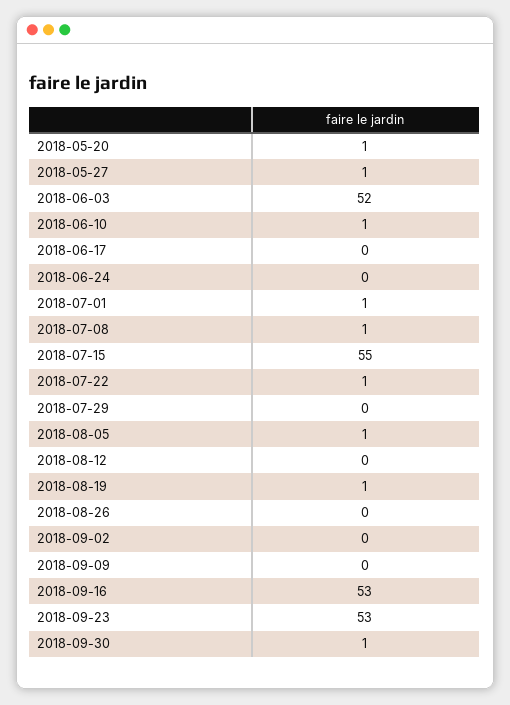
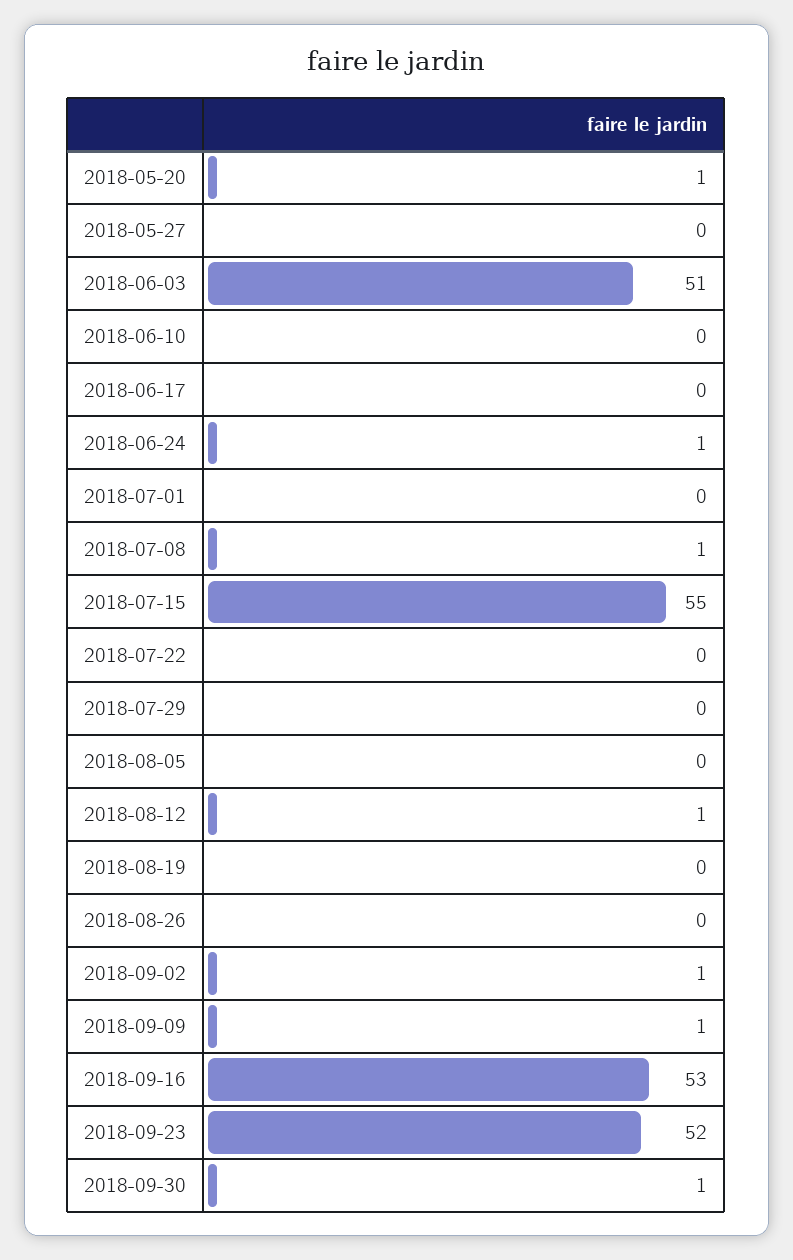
  {
    "2018-05-20": 1,
-   "2018-05-27": 1,
+   "2018-05-27": 0,
-   "2018-06-03": 52,
+   "2018-06-03": 51,
-   "2018-06-10": 1,
+   "2018-06-10": 0,
    "2018-06-17": 0,
-   "2018-06-24": 0,
+   "2018-06-24": 1,
-   "2018-07-01": 1,
+   "2018-07-01": 0,
    "2018-07-08": 1,
    "2018-07-15": 55,
-   "2018-07-22": 1,
+   "2018-07-22": 0,
    "2018-07-29": 0,
-   "2018-08-05": 1,
+   "2018-08-05": 0,
-   "2018-08-12": 0,
+   "2018-08-12": 1,
-   "2018-08-19": 1,
+   "2018-08-19": 0,
    "2018-08-26": 0,
-   "2018-09-02": 0,
+   "2018-09-02": 1,
-   "2018-09-09": 0,
+   "2018-09-09": 1,
    "2018-09-16": 53,
-   "2018-09-23": 53,
+   "2018-09-23": 52,
    "2018-09-30": 1
  }

